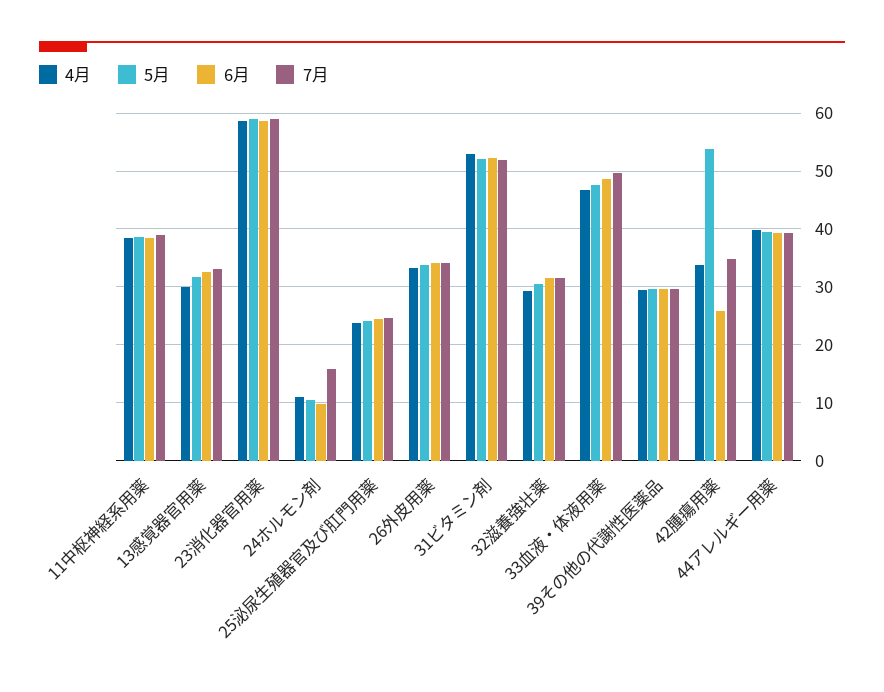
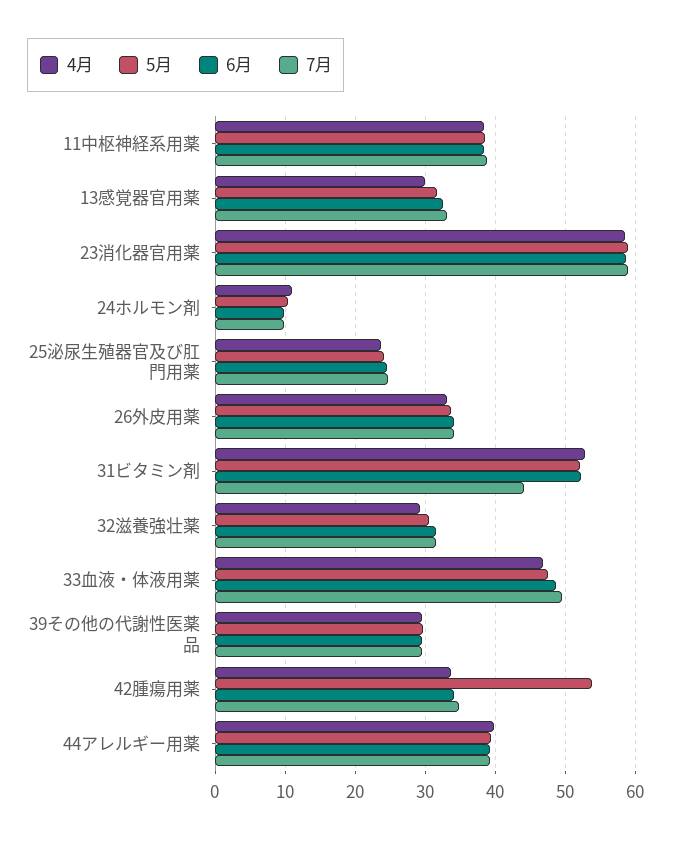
  {
    "4月": {
      "11中枢神経系用薬": 38,
      "13感覚器官用薬": 30,
      "23消化器官用薬": 59,
      "24ホルモン剤": 11,
      "25泌尿生殖器官及び肛門用薬": 24,
      "26外皮用薬": 33,
      "31ビタミン剤": 53,
      "32滋養強壮薬": 29,
      "33血液・体液用薬": 47,
      "39その他の代謝性医薬品": 30,
      "42腫瘍用薬": 34,
      "44アレルギー用薬": 40
    },
    "5月": {
      "11中枢神経系用薬": 39,
      "13感覚器官用薬": 32,
      "23消化器官用薬": 59,
      "24ホルモン剤": 10,
      "25泌尿生殖器官及び肛門用薬": 24,
      "26外皮用薬": 34,
      "31ビタミン剤": 52,
      "32滋養強壮薬": 31,
      "33血液・体液用薬": 48,
      "39その他の代謝性医薬品": 30,
      "42腫瘍用薬": 54,
      "44アレルギー用薬": 39
    },
    "6月": {
      "11中枢神経系用薬": 38,
      "13感覚器官用薬": 33,
      "23消化器官用薬": 59,
      "24ホルモン剤": 10,
      "25泌尿生殖器官及び肛門用薬": 25,
      "26外皮用薬": 34,
      "31ビタミン剤": 52,
      "32滋養強壮薬": 32,
      "33血液・体液用薬": 49,
      "39その他の代謝性医薬品": 30,
-     "42腫瘍用薬": 26,
+     "42腫瘍用薬": 34,
      "44アレルギー用薬": 39
    },
    "7月": {
      "11中枢神経系用薬": 39,
      "13感覚器官用薬": 33,
      "23消化器官用薬": 59,
-     "24ホルモン剤": 16,
+     "24ホルモン剤": 10,
      "25泌尿生殖器官及び肛門用薬": 25,
      "26外皮用薬": 34,
-     "31ビタミン剤": 52,
+     "31ビタミン剤": 44,
      "32滋養強壮薬": 32,
      "33血液・体液用薬": 50,
      "39その他の代謝性医薬品": 30,
      "42腫瘍用薬": 35,
      "44アレルギー用薬": 39
    }
  }

